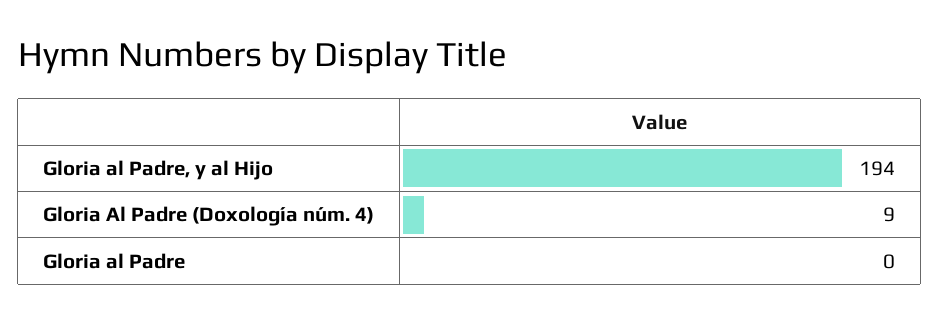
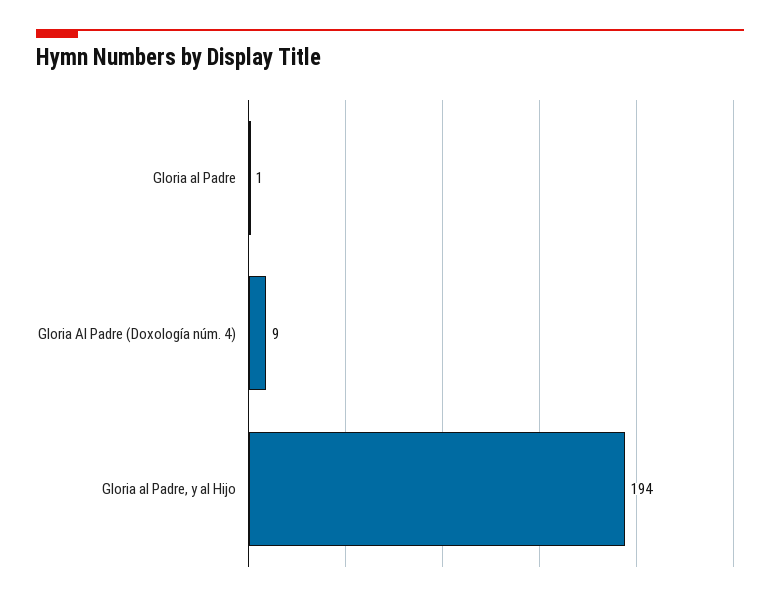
  {
    "Gloria al Padre, y al Hijo": 194,
    "Gloria Al Padre (Doxología núm. 4)": 9,
-   "Gloria al Padre": 0
+   "Gloria al Padre": 1
  }

